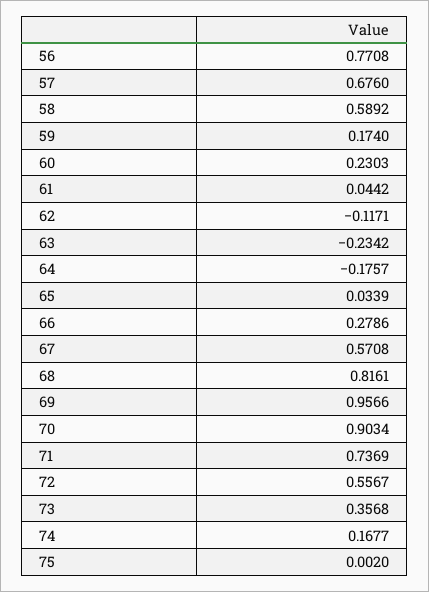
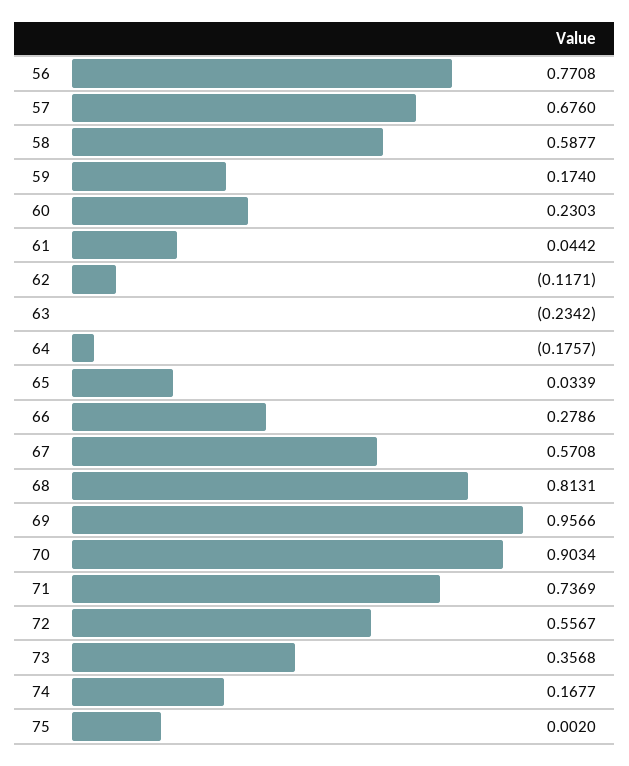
  {
    "56": 0.7708,
    "57": 0.676,
-   "58": 0.5892,
+   "58": 0.5877,
    "59": 0.174,
    "60": 0.2303,
    "61": 0.0442,
    "62": -0.1171,
    "63": -0.2342,
    "64": -0.1757,
    "65": 0.0339,
    "66": 0.2786,
    "67": 0.5708,
-   "68": 0.8161,
+   "68": 0.8131,
    "69": 0.9566,
    "70": 0.9034,
    "71": 0.7369,
    "72": 0.5567,
    "73": 0.3568,
    "74": 0.1677,
    "75": 0.002
  }

